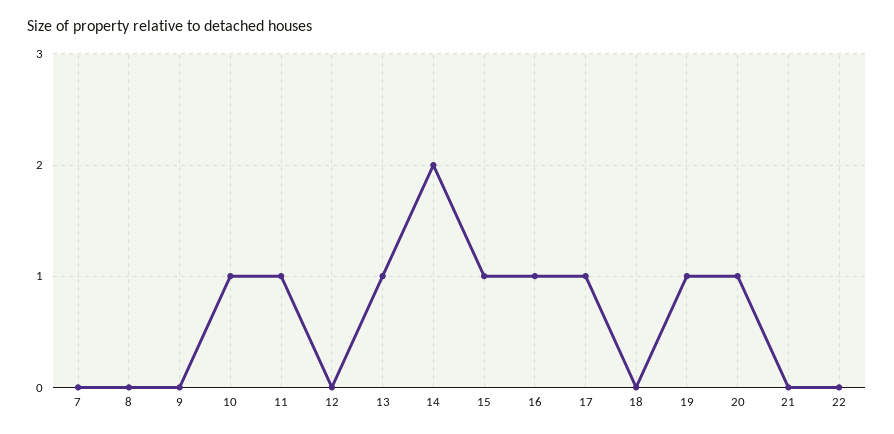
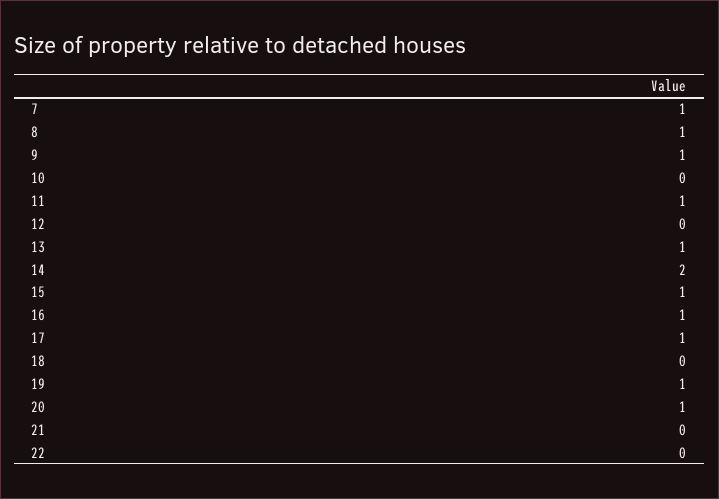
  {
-   "7": 0,
+   "7": 1,
-   "8": 0,
+   "8": 1,
-   "9": 0,
+   "9": 1,
-   "10": 1,
+   "10": 0,
    "11": 1,
    "12": 0,
    "13": 1,
    "14": 2,
    "15": 1,
    "16": 1,
    "17": 1,
    "18": 0,
    "19": 1,
    "20": 1,
    "21": 0,
    "22": 0
  }

